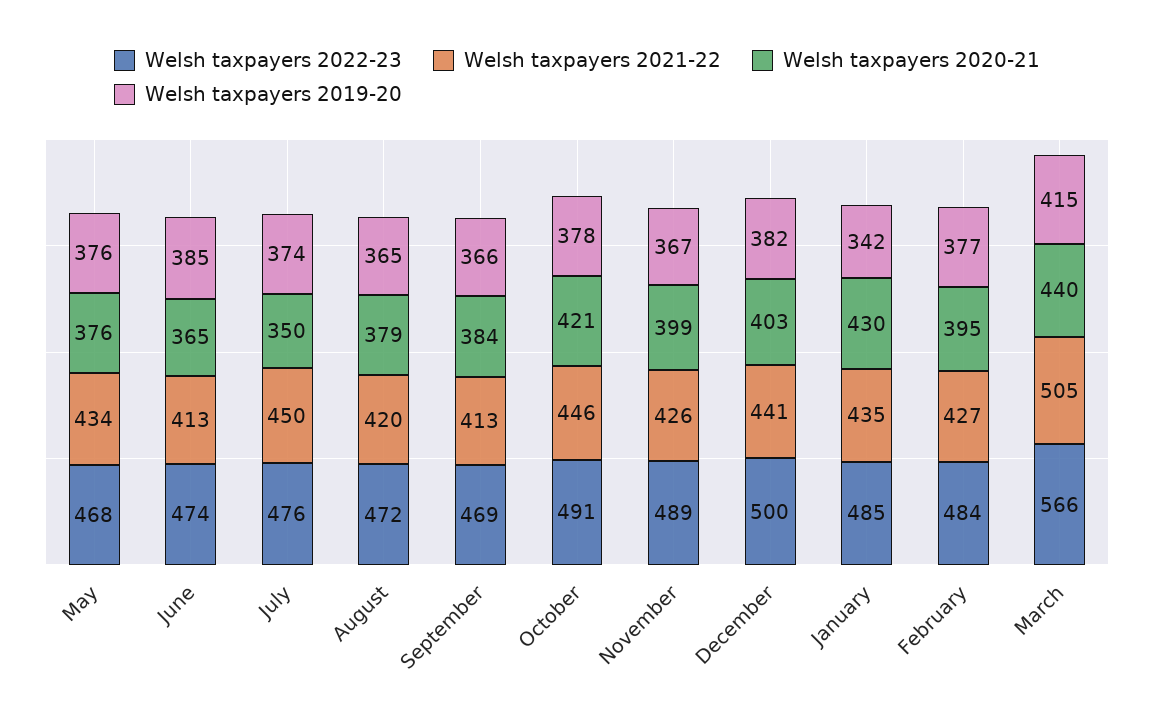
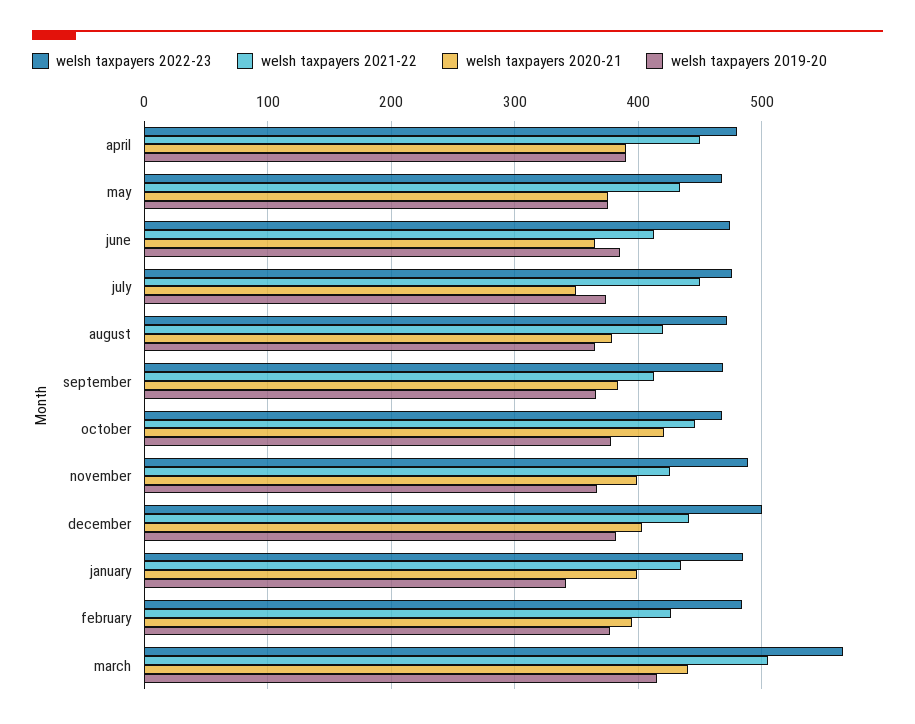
  {
    "Welsh taxpayers 2022-23": {
      "May": 468,
      "June": 474,
      "July": 476,
      "August": 472,
      "September": 469,
-     "October": 491,
+     "October": 470,
      "November": 489,
      "December": 500,
      "January": 485,
      "February": 484,
-     "March": 566
+     "March": 566,
+     "april": 480
    },
    "Welsh taxpayers 2021-22": {
      "May": 434,
      "June": 413,
      "July": 450,
      "August": 420,
      "September": 413,
      "October": 446,
      "November": 426,
      "December": 441,
      "January": 435,
      "February": 427,
-     "March": 505
+     "March": 505,
+     "april": 450
    },
    "Welsh taxpayers 2020-21": {
      "May": 376,
      "June": 365,
      "July": 350,
      "August": 379,
      "September": 384,
      "October": 421,
      "November": 399,
      "December": 403,
-     "January": 430,
+     "January": 400,
      "February": 395,
-     "March": 440
+     "March": 440,
+     "april": 390
    },
    "Welsh taxpayers 2019-20": {
      "May": 376,
      "June": 385,
      "July": 374,
      "August": 365,
      "September": 366,
      "October": 378,
      "November": 367,
      "December": 382,
      "January": 342,
      "February": 377,
-     "March": 415
+     "March": 415,
+     "april": 390
    }
  }

